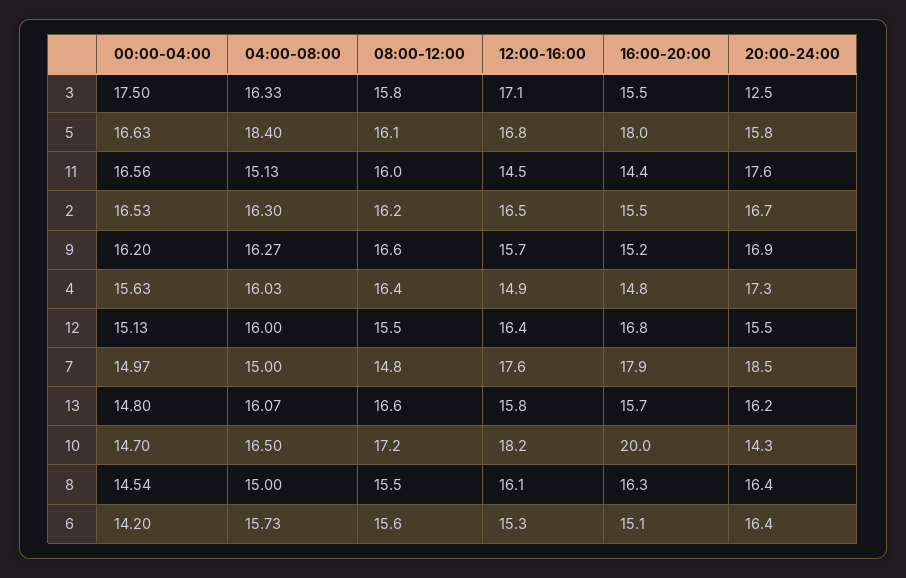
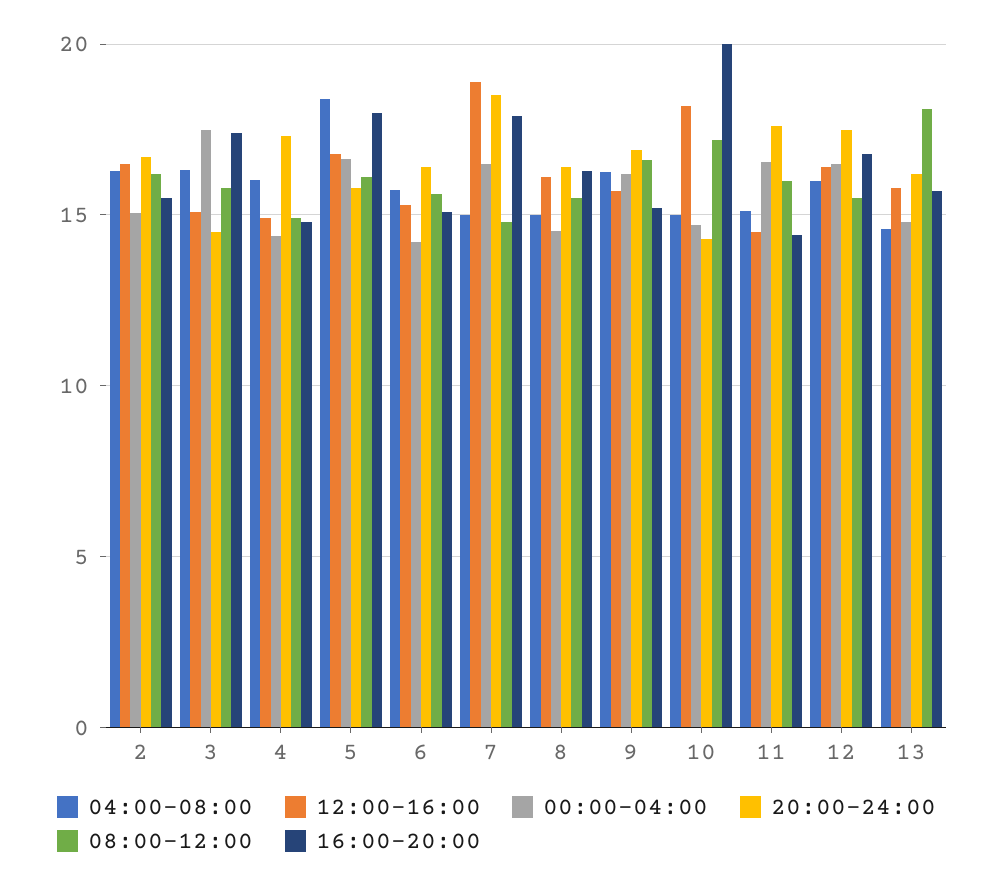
  {
    "00:00-04:00": {
      "3": 17.5,
      "5": 16.63,
      "11": 16.56,
-     "2": 16.53,
+     "2": 15,
      "9": 16.2,
-     "4": 15.63,
+     "4": 14.5,
-     "12": 15.13,
+     "12": 16.5,
-     "7": 14.97,
+     "7": 16.5,
      "13": 14.8,
      "10": 14.7,
      "8": 14.54,
      "6": 14.2
    },
    "04:00-08:00": {
      "3": 16.33,
      "5": 18.4,
      "11": 15.13,
      "2": 16.3,
      "9": 16.27,
      "4": 16.03,
      "12": 16,
      "7": 15,
-     "13": 16.07,
+     "13": 14.5,
-     "10": 16.5,
+     "10": 15,
      "8": 15,
      "6": 15.73
    },
    "08:00-12:00": {
      "3": 15.8,
      "5": 16.1,
      "11": 16,
      "2": 16.2,
      "9": 16.6,
-     "4": 16.4,
+     "4": 15,
      "12": 15.5,
      "7": 14.8,
-     "13": 16.6,
+     "13": 18,
      "10": 17.2,
      "8": 15.5,
      "6": 15.6
    },
    "12:00-16:00": {
-     "3": 17.1,
+     "3": 15,
      "5": 16.8,
      "11": 14.5,
      "2": 16.5,
      "9": 15.7,
      "4": 14.9,
      "12": 16.4,
-     "7": 17.6,
+     "7": 19,
      "13": 15.8,
      "10": 18.2,
      "8": 16.1,
      "6": 15.3
    },
    "16:00-20:00": {
-     "3": 15.5,
+     "3": 17.5,
      "5": 18,
      "11": 14.4,
      "2": 15.5,
      "9": 15.2,
      "4": 14.8,
      "12": 16.8,
      "7": 17.9,
      "13": 15.7,
      "10": 20,
      "8": 16.3,
      "6": 15.1
    },
    "20:00-24:00": {
-     "3": 12.5,
+     "3": 14.5,
      "5": 15.8,
      "11": 17.6,
      "2": 16.7,
      "9": 16.9,
      "4": 17.3,
-     "12": 15.5,
+     "12": 17.5,
      "7": 18.5,
      "13": 16.2,
      "10": 14.3,
      "8": 16.4,
      "6": 16.4
    }
  }

